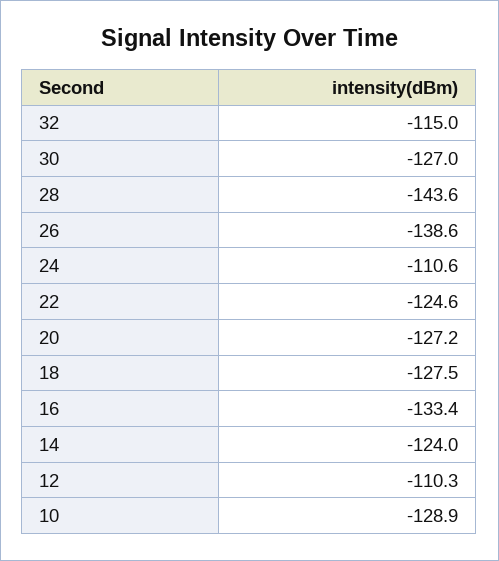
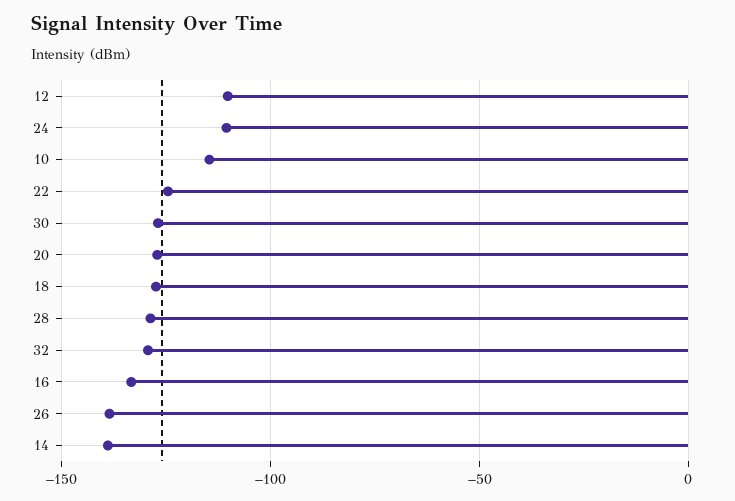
  {
-   "32": -115,
+   "32": -130,
    "30": -127,
-   "28": -143.6,
+   "28": -130,
    "26": -138.6,
    "24": -110.6,
    "22": -124.6,
    "20": -127.2,
    "18": -127.5,
    "16": -133.4,
-   "14": -124,
+   "14": -140,
    "12": -110.3,
-   "10": -128.9
+   "10": -115
  }

